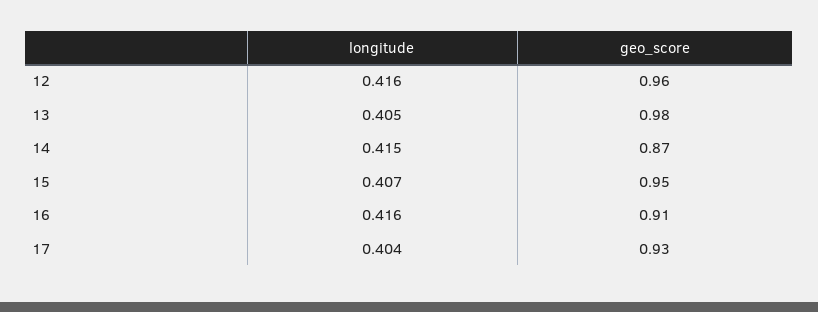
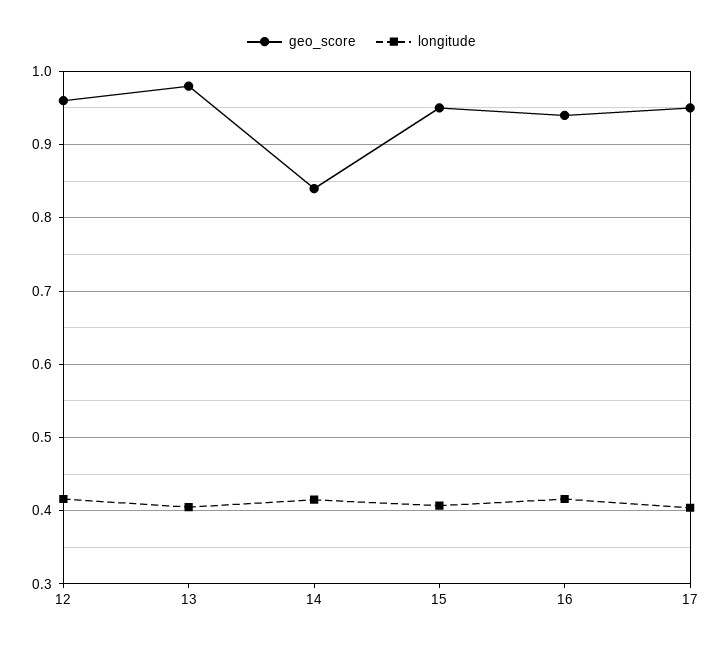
  {
    "longitude": {
      "12": 0.416,
      "13": 0.405,
      "14": 0.415,
      "15": 0.407,
      "16": 0.416,
      "17": 0.404
    },
    "geo_score": {
      "12": 0.96,
      "13": 0.98,
-     "14": 0.87,
+     "14": 0.84,
      "15": 0.95,
-     "16": 0.91,
+     "16": 0.94,
-     "17": 0.93
+     "17": 0.95
    }
  }

